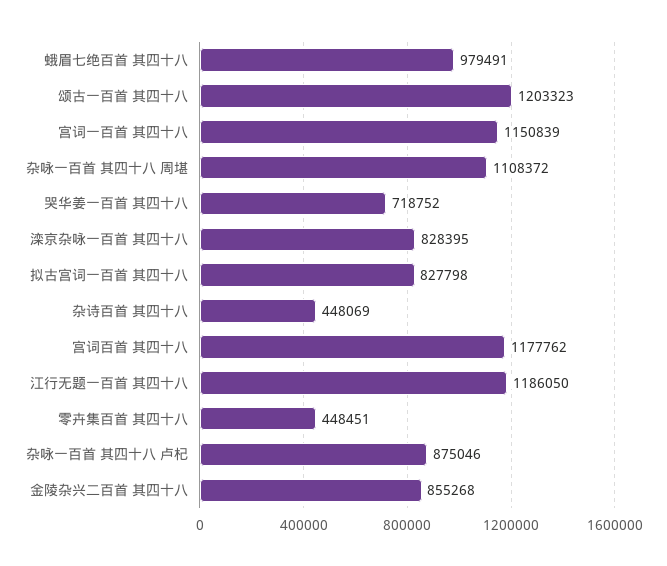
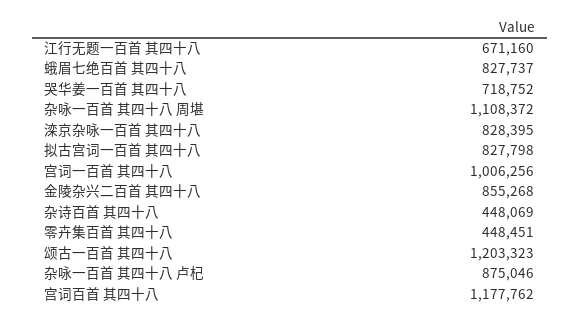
  {
-   "蛾眉七绝百首 其四十八": 979491,
+   "蛾眉七绝百首 其四十八": 827737,
    "颂古一百首 其四十八": 1203323,
-   "宫词一百首 其四十八": 1150839,
+   "宫词一百首 其四十八": 1006256,
    "杂咏一百首 其四十八 周堪": 1108372,
    "哭华姜一百首 其四十八": 718752,
    "滦京杂咏一百首 其四十八": 828395,
    "拟古宫词一百首 其四十八": 827798,
    "杂诗百首 其四十八": 448069,
    "宫词百首 其四十八": 1177762,
-   "江行无题一百首 其四十八": 1186050,
+   "江行无题一百首 其四十八": 671160,
    "零卉集百首 其四十八": 448451,
    "杂咏一百首 其四十八 卢杞": 875046,
    "金陵杂兴二百首 其四十八": 855268
  }

